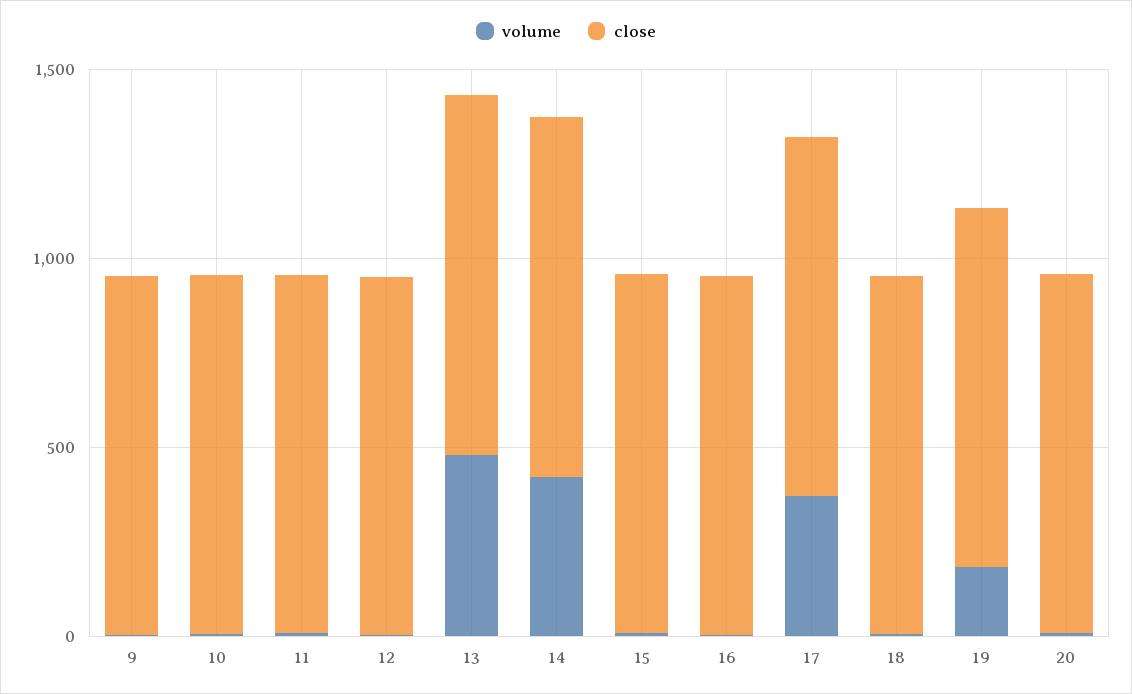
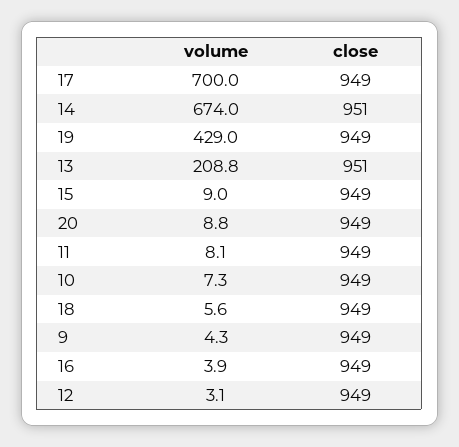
  {
    "volume": {
      "9": 4.3,
      "10": 7.3,
      "11": 8.1,
      "12": 3.1,
-     "13": 500,
+     "13": 208.8,
-     "14": 400,
+     "14": 674,
      "15": 9,
      "16": 3.9,
-     "17": 400,
+     "17": 700,
      "18": 5.6,
-     "19": 200,
+     "19": 429,
      "20": 8.8
    },
    "close": {
      "9": 949,
      "10": 949,
      "11": 949,
      "12": 949,
      "13": 951,
      "14": 951,
      "15": 949,
      "16": 949,
      "17": 949,
      "18": 949,
      "19": 949,
      "20": 949
    }
  }

